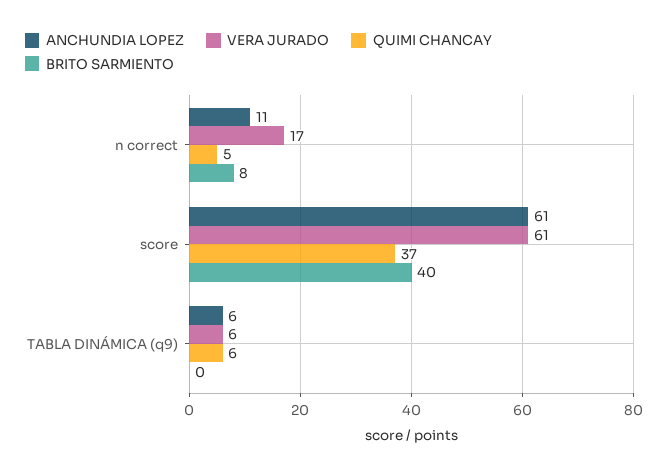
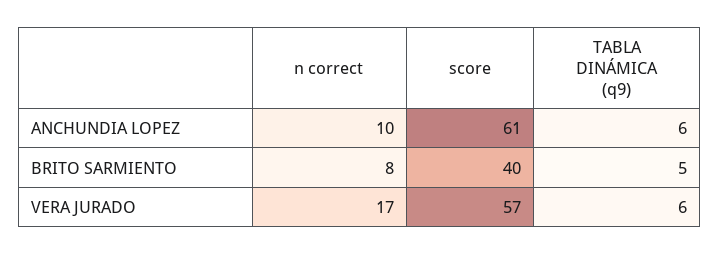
  {
    "ANCHUNDIA LOPEZ": {
-     "n correct": 11,
+     "n correct": 10,
      "score": 61,
      "TABLA DINÁMICA (q9)": 6
    },
    "VERA JURADO": {
      "n correct": 17,
-     "score": 61,
+     "score": 57,
      "TABLA DINÁMICA (q9)": 6
    },
-   "QUIMI CHANCAY": {
-     "n correct": 5,
-     "score": 37,
-     "TABLA DINÁMICA (q9)": 6
-   },
    "BRITO SARMIENTO": {
      "n correct": 8,
      "score": 40,
-     "TABLA DINÁMICA (q9)": 0
+     "TABLA DINÁMICA (q9)": 5
    }
  }

